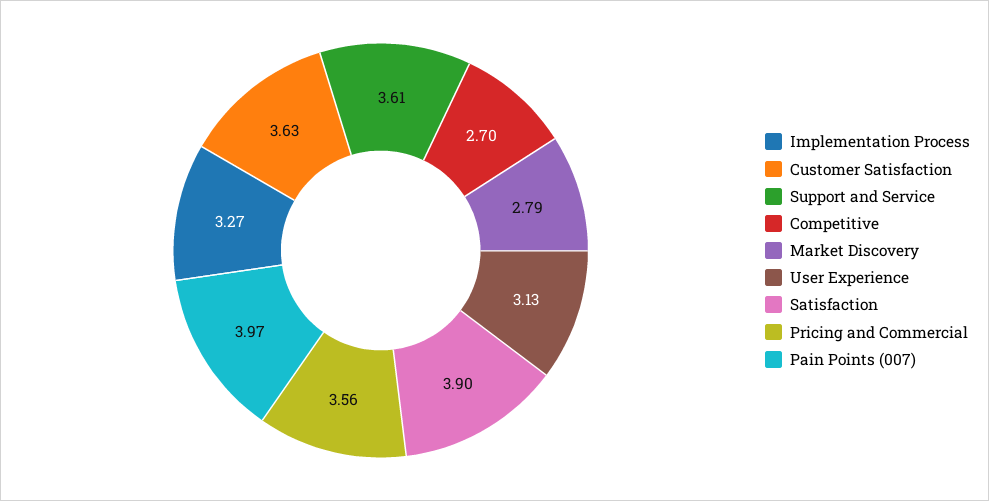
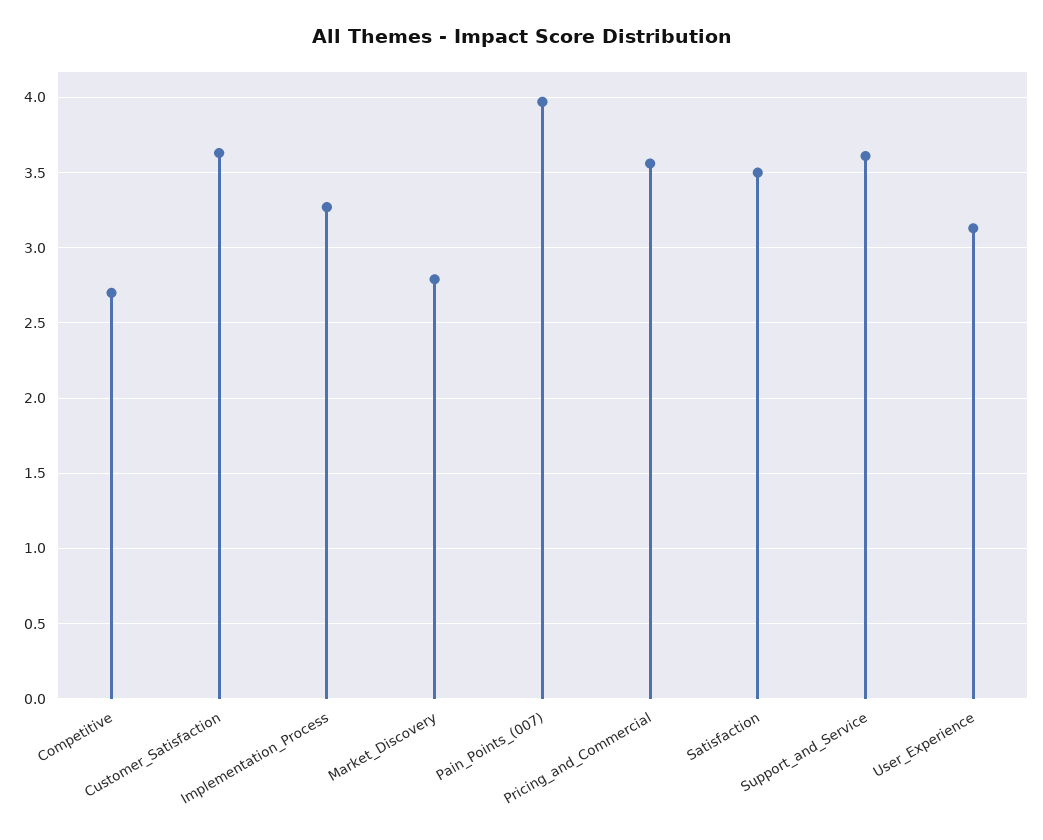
  {
    "Implementation Process": 3.27,
    "Customer Satisfaction": 3.63,
    "Support and Service": 3.61,
    "Competitive": 2.7,
    "Market Discovery": 2.79,
    "User Experience": 3.13,
-   "Satisfaction": 3.9,
+   "Satisfaction": 3.5,
    "Pricing and Commercial": 3.56,
    "Pain Points (007)": 3.97
  }

